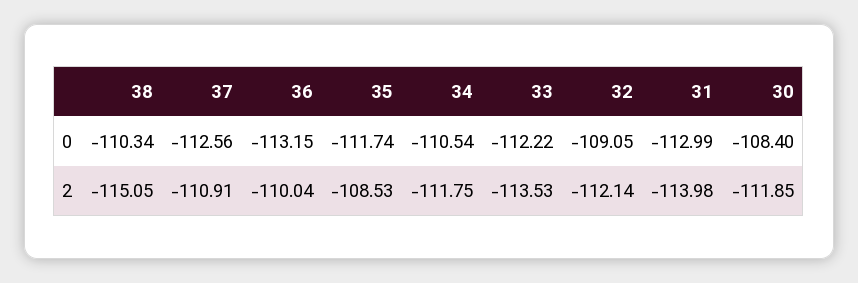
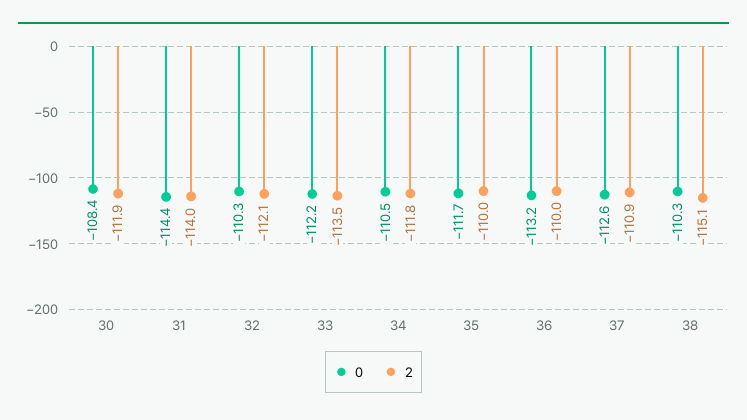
  {
    "0": {
      "38": -110.34,
      "37": -112.56,
      "36": -113.15,
      "35": -111.74,
      "34": -110.54,
      "33": -112.22,
-     "32": -109.05,
+     "32": -110.3,
-     "31": -112.99,
+     "31": -114.4,
      "30": -108.4
    },
    "2": {
      "38": -115.05,
      "37": -110.91,
      "36": -110.04,
-     "35": -108.53,
+     "35": -110,
      "34": -111.75,
      "33": -113.53,
      "32": -112.14,
      "31": -113.98,
      "30": -111.85
    }
  }

